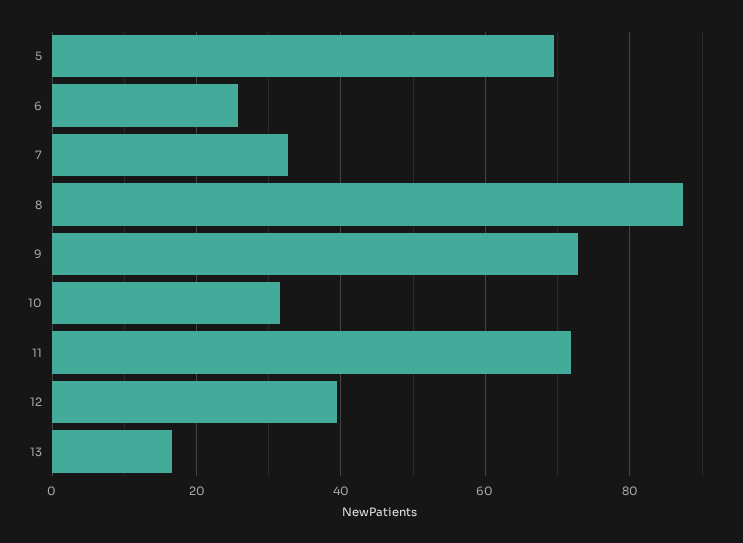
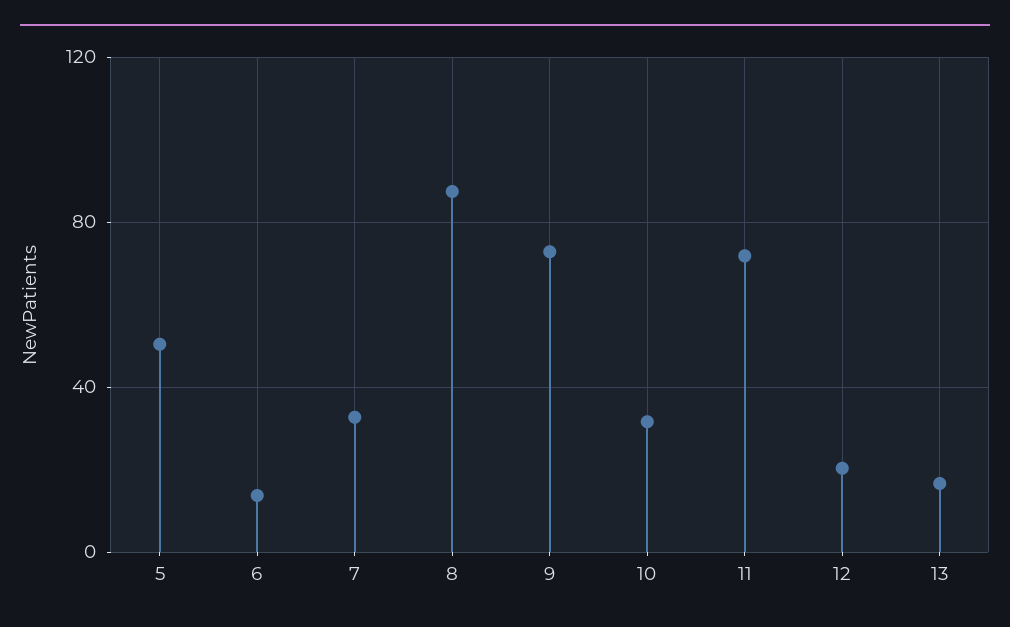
  {
-   "5": 70,
+   "5": 50,
-   "6": 26,
+   "6": 15,
    "7": 32,
    "8": 88,
    "9": 72,
    "10": 32,
    "11": 72,
-   "12": 40,
+   "12": 20,
    "13": 16
  }

